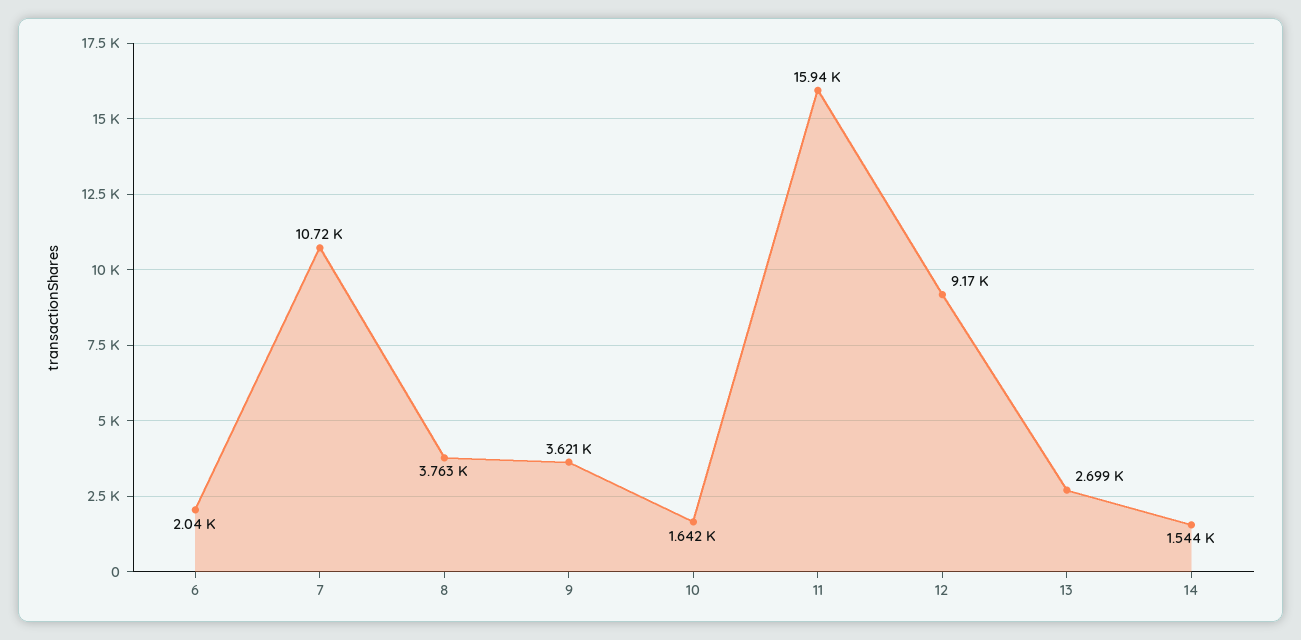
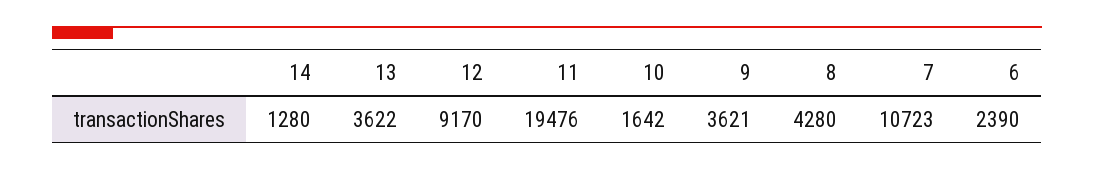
  {
-   "6": 2040,
+   "6": 2390,
    "7": 10723,
-   "8": 3763,
+   "8": 4280,
    "9": 3621,
    "10": 1642,
-   "11": 15940,
+   "11": 19476,
    "12": 9170,
-   "13": 2699,
+   "13": 3622,
-   "14": 1544
+   "14": 1280
  }

